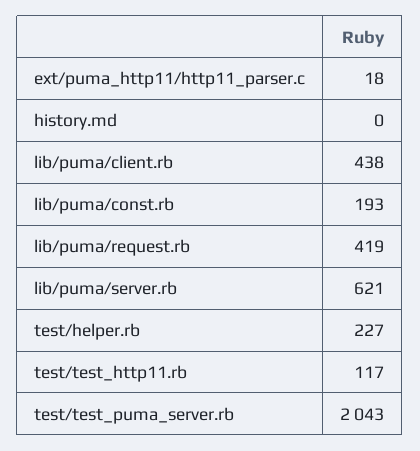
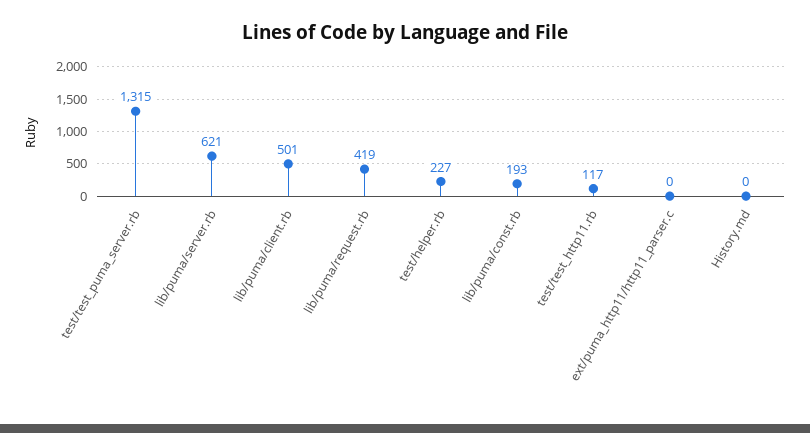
  {
-   "ext/puma_http11/http11_parser.c": 18,
+   "ext/puma_http11/http11_parser.c": 0,
    "history.md": 0,
-   "lib/puma/client.rb": 438,
+   "lib/puma/client.rb": 501,
    "lib/puma/const.rb": 193,
    "lib/puma/request.rb": 419,
    "lib/puma/server.rb": 621,
    "test/helper.rb": 227,
    "test/test_http11.rb": 117,
-   "test/test_puma_server.rb": 2043
+   "test/test_puma_server.rb": 1315
  }

